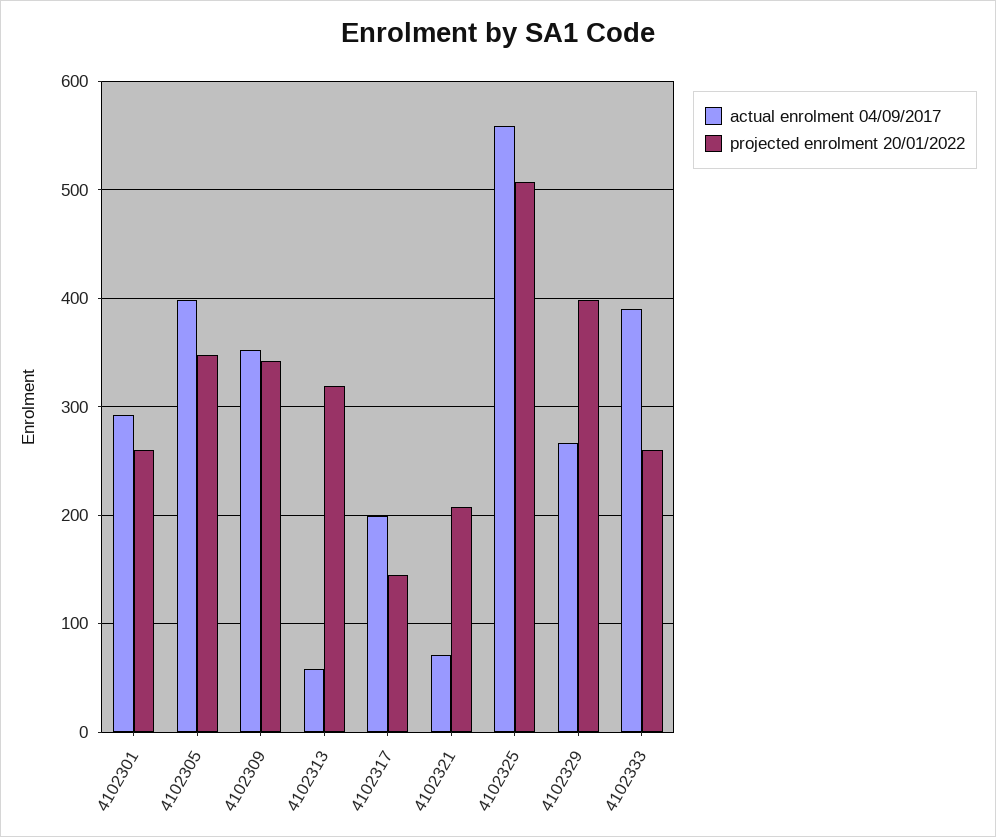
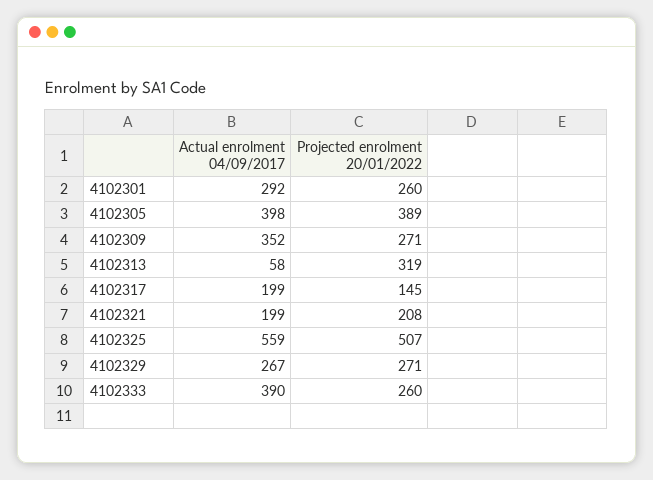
  {
    "actual enrolment 04/09/2017": {
      "4102301": 292,
      "4102305": 398,
      "4102309": 352,
      "4102313": 58,
      "4102317": 199,
-     "4102321": 70,
+     "4102321": 199,
      "4102325": 559,
      "4102329": 267,
      "4102333": 390
    },
    "projected enrolment 20/01/2022": {
      "4102301": 260,
-     "4102305": 350,
+     "4102305": 389,
-     "4102309": 340,
+     "4102309": 271,
      "4102313": 319,
      "4102317": 145,
      "4102321": 208,
      "4102325": 507,
-     "4102329": 400,
+     "4102329": 271,
      "4102333": 260
    }
  }

